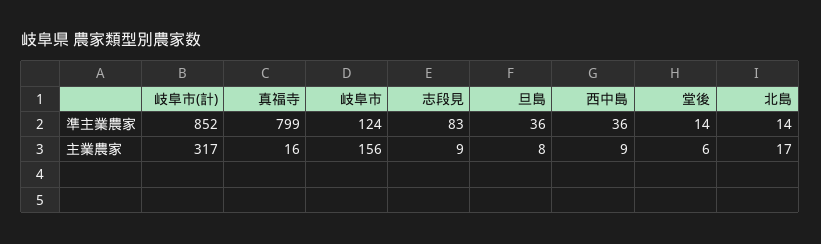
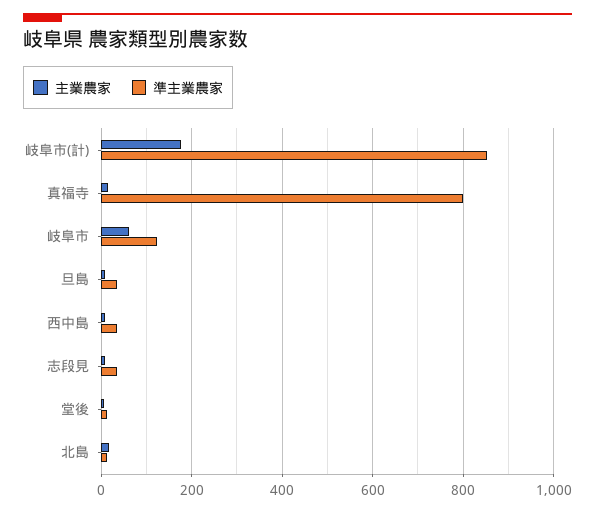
  {
    "準主業農家": {
      "岐阜市(計)": 852,
      "真福寺": 799,
      "岐阜市": 124,
-     "志段見": 83,
+     "志段見": 40,
      "旦島": 36,
      "西中島": 36,
      "堂後": 14,
      "北島": 14
    },
    "主業農家": {
-     "岐阜市(計)": 317,
+     "岐阜市(計)": 180,
      "真福寺": 16,
-     "岐阜市": 156,
+     "岐阜市": 60,
      "志段見": 9,
      "旦島": 8,
      "西中島": 9,
      "堂後": 6,
      "北島": 17
    }
  }

